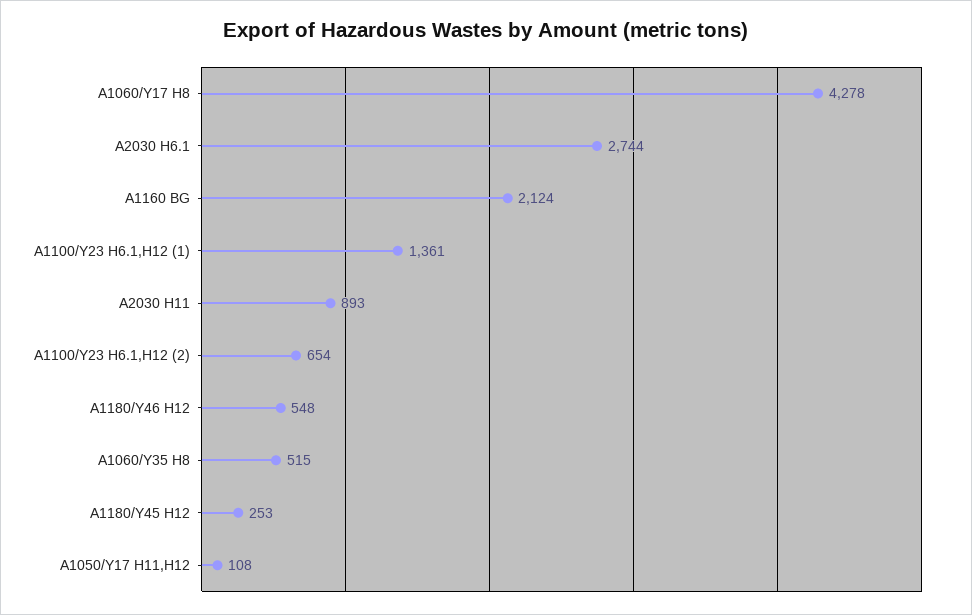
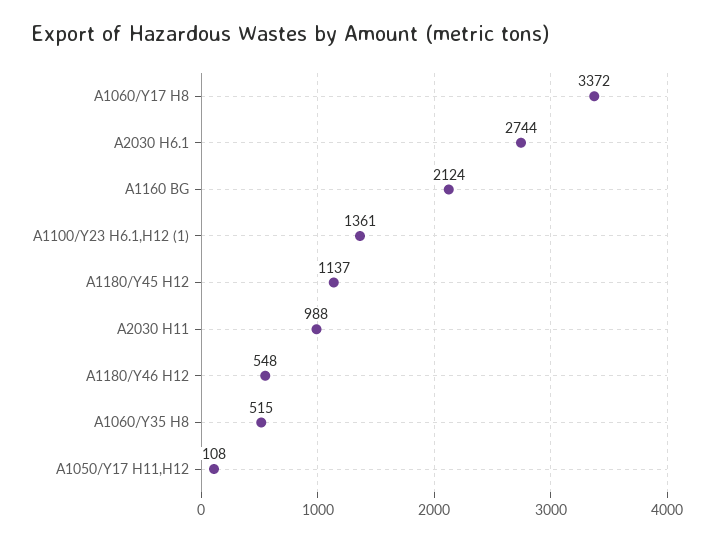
  {
-   "A1060/Y17 H8": 4278,
+   "A1060/Y17 H8": 3372,
    "A2030 H6.1": 2744,
    "A1160 BG": 2124,
    "A1100/Y23 H6.1,H12 (1)": 1361,
-   "A2030 H11": 893,
+   "A2030 H11": 988,
-   "A1100/Y23 H6.1,H12 (2)": 654,
    "A1180/Y46 H12": 548,
    "A1060/Y35 H8": 515,
-   "A1180/Y45 H12": 253,
+   "A1180/Y45 H12": 1137,
    "A1050/Y17 H11,H12": 108
  }

